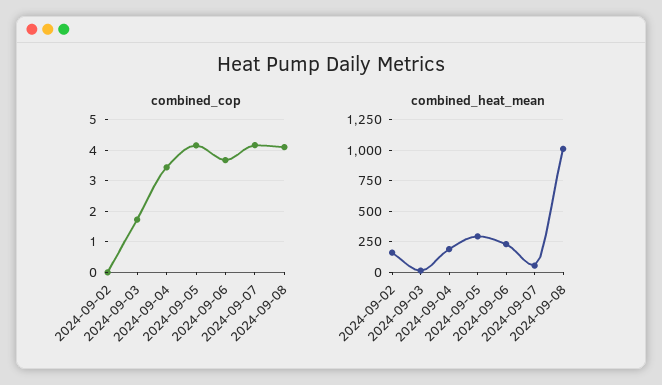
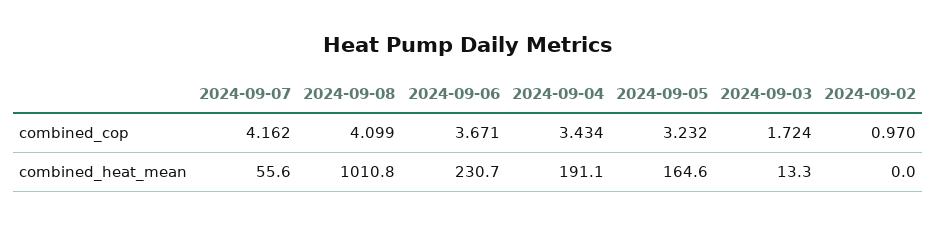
  {
    "combined_cop": {
-     "2024-09-02": 0,
+     "2024-09-02": 0.97,
      "2024-09-03": 1.724,
      "2024-09-04": 3.434,
-     "2024-09-05": 4.2,
+     "2024-09-05": 3.232,
      "2024-09-06": 3.671,
      "2024-09-07": 4.162,
      "2024-09-08": 4.099
    },
    "combined_heat_mean": {
-     "2024-09-02": 150,
+     "2024-09-02": 0,
      "2024-09-03": 13.3,
      "2024-09-04": 191.1,
-     "2024-09-05": 300,
+     "2024-09-05": 164.6,
      "2024-09-06": 230.7,
      "2024-09-07": 55.6,
      "2024-09-08": 1010.8
    }
  }

